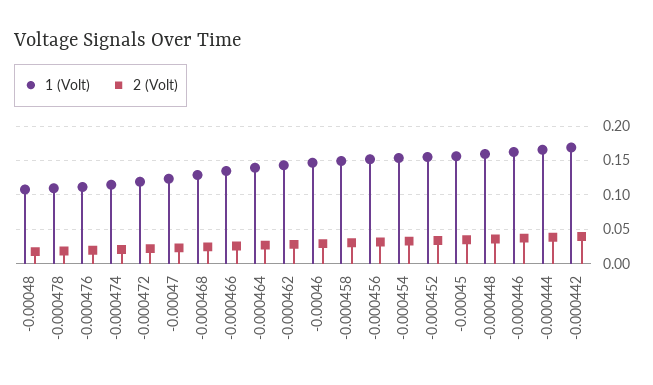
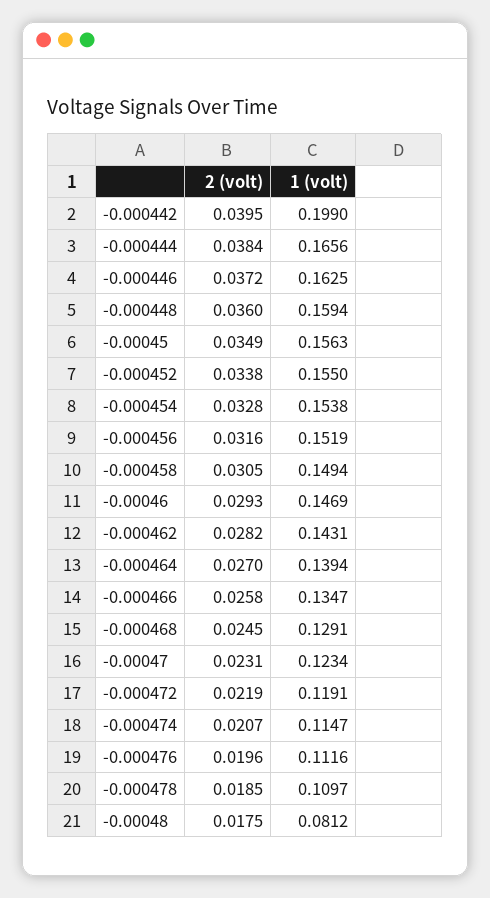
  {
    "1 (Volt)": {
-     "-0.00048": 0.11,
+     "-0.00048": 0.0812,
      "-0.000478": 0.1097,
      "-0.000476": 0.1116,
      "-0.000474": 0.1147,
      "-0.000472": 0.1191,
      "-0.00047": 0.1234,
      "-0.000468": 0.1291,
      "-0.000466": 0.1347,
      "-0.000464": 0.1394,
      "-0.000462": 0.1431,
      "-0.00046": 0.1469,
      "-0.000458": 0.1494,
      "-0.000456": 0.1519,
      "-0.000454": 0.1538,
      "-0.000452": 0.155,
      "-0.00045": 0.1563,
      "-0.000448": 0.1594,
      "-0.000446": 0.1625,
      "-0.000444": 0.1656,
-     "-0.000442": 0.17
+     "-0.000442": 0.199
    },
    "2 (Volt)": {
      "-0.00048": 0.0175,
      "-0.000478": 0.0185,
      "-0.000476": 0.0196,
      "-0.000474": 0.0207,
      "-0.000472": 0.0219,
      "-0.00047": 0.0231,
      "-0.000468": 0.0245,
      "-0.000466": 0.0258,
      "-0.000464": 0.027,
      "-0.000462": 0.0282,
      "-0.00046": 0.0293,
      "-0.000458": 0.0305,
      "-0.000456": 0.0316,
      "-0.000454": 0.0328,
      "-0.000452": 0.0338,
      "-0.00045": 0.0349,
      "-0.000448": 0.036,
      "-0.000446": 0.0372,
      "-0.000444": 0.0384,
      "-0.000442": 0.0395
    }
  }

